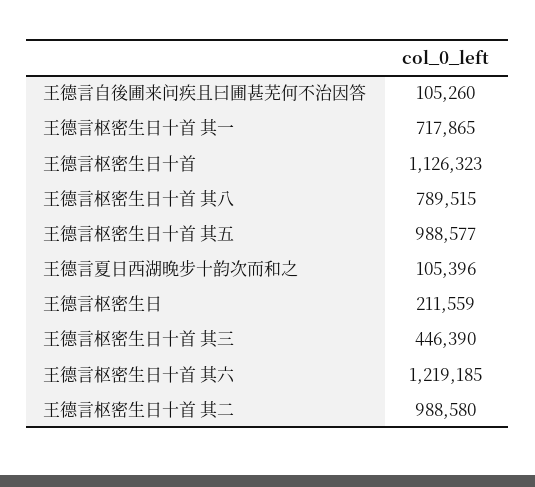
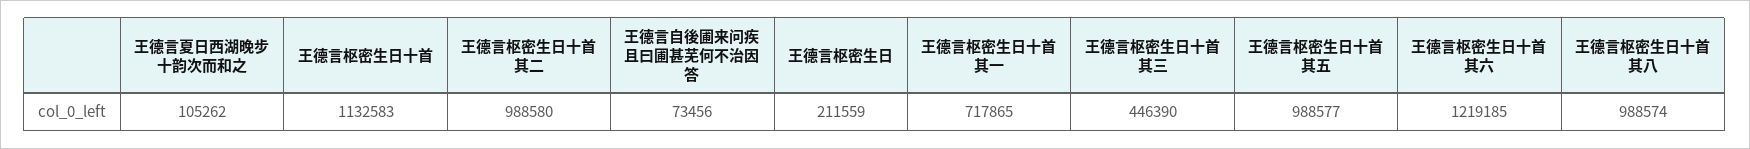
  {
-   "王德言自後圃来问疾且曰圃甚芜何不治因答": 105260,
+   "王德言自後圃来问疾且曰圃甚芜何不治因答": 73456,
    "王德言枢密生日十首 其一": 717865,
-   "王德言枢密生日十首": 1126323,
+   "王德言枢密生日十首": 1132583,
-   "王德言枢密生日十首 其八": 789515,
+   "王德言枢密生日十首 其八": 988574,
    "王德言枢密生日十首 其五": 988577,
-   "王德言夏日西湖晚步十韵次而和之": 105396,
+   "王德言夏日西湖晚步十韵次而和之": 105262,
    "王德言枢密生日": 211559,
    "王德言枢密生日十首 其三": 446390,
    "王德言枢密生日十首 其六": 1219185,
    "王德言枢密生日十首 其二": 988580
  }

